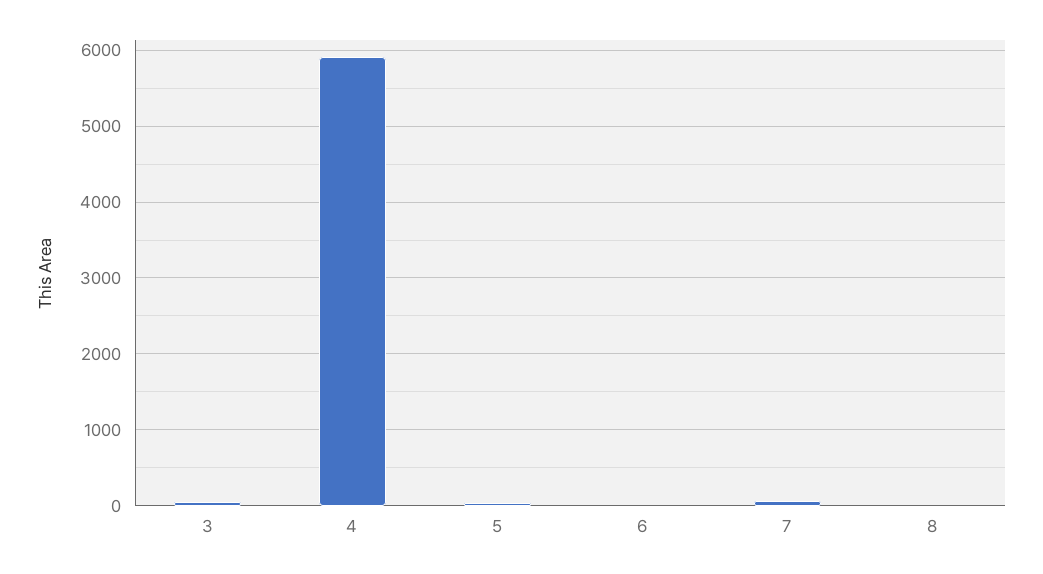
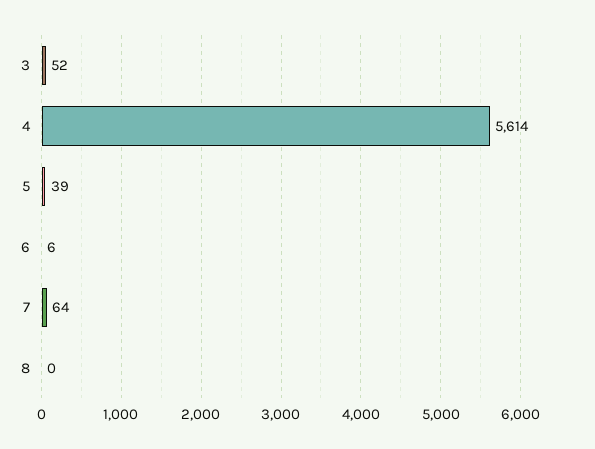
  {
    "3": 52,
-   "4": 5900,
+   "4": 5614,
    "5": 39,
    "6": 6,
    "7": 64,
    "8": 0
  }

